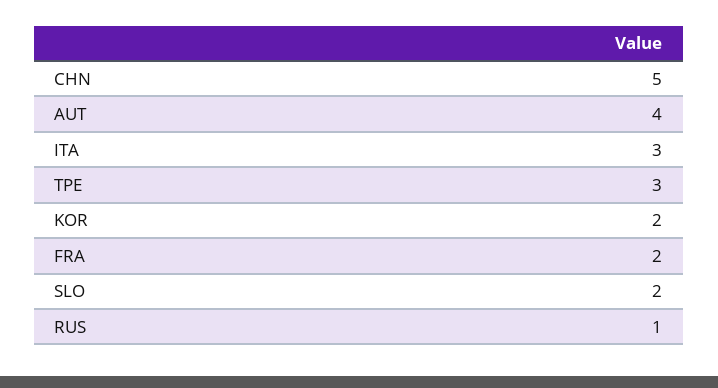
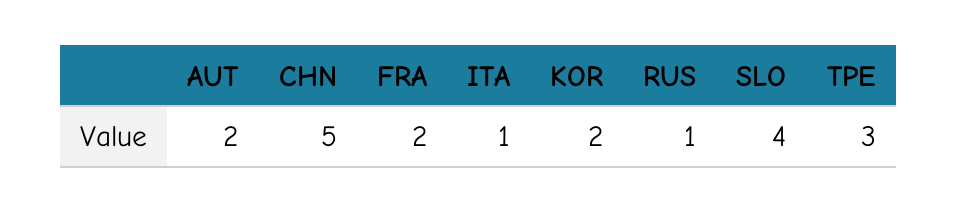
  {
    "CHN": 5,
-   "AUT": 4,
+   "AUT": 2,
-   "ITA": 3,
+   "ITA": 1,
    "TPE": 3,
    "KOR": 2,
    "FRA": 2,
-   "SLO": 2,
+   "SLO": 4,
    "RUS": 1
  }

